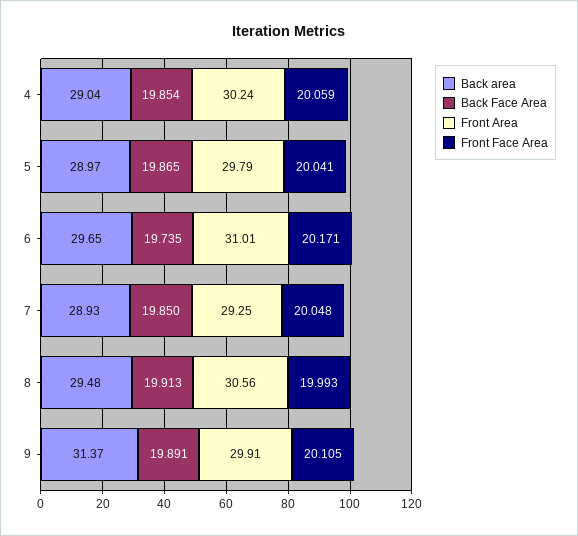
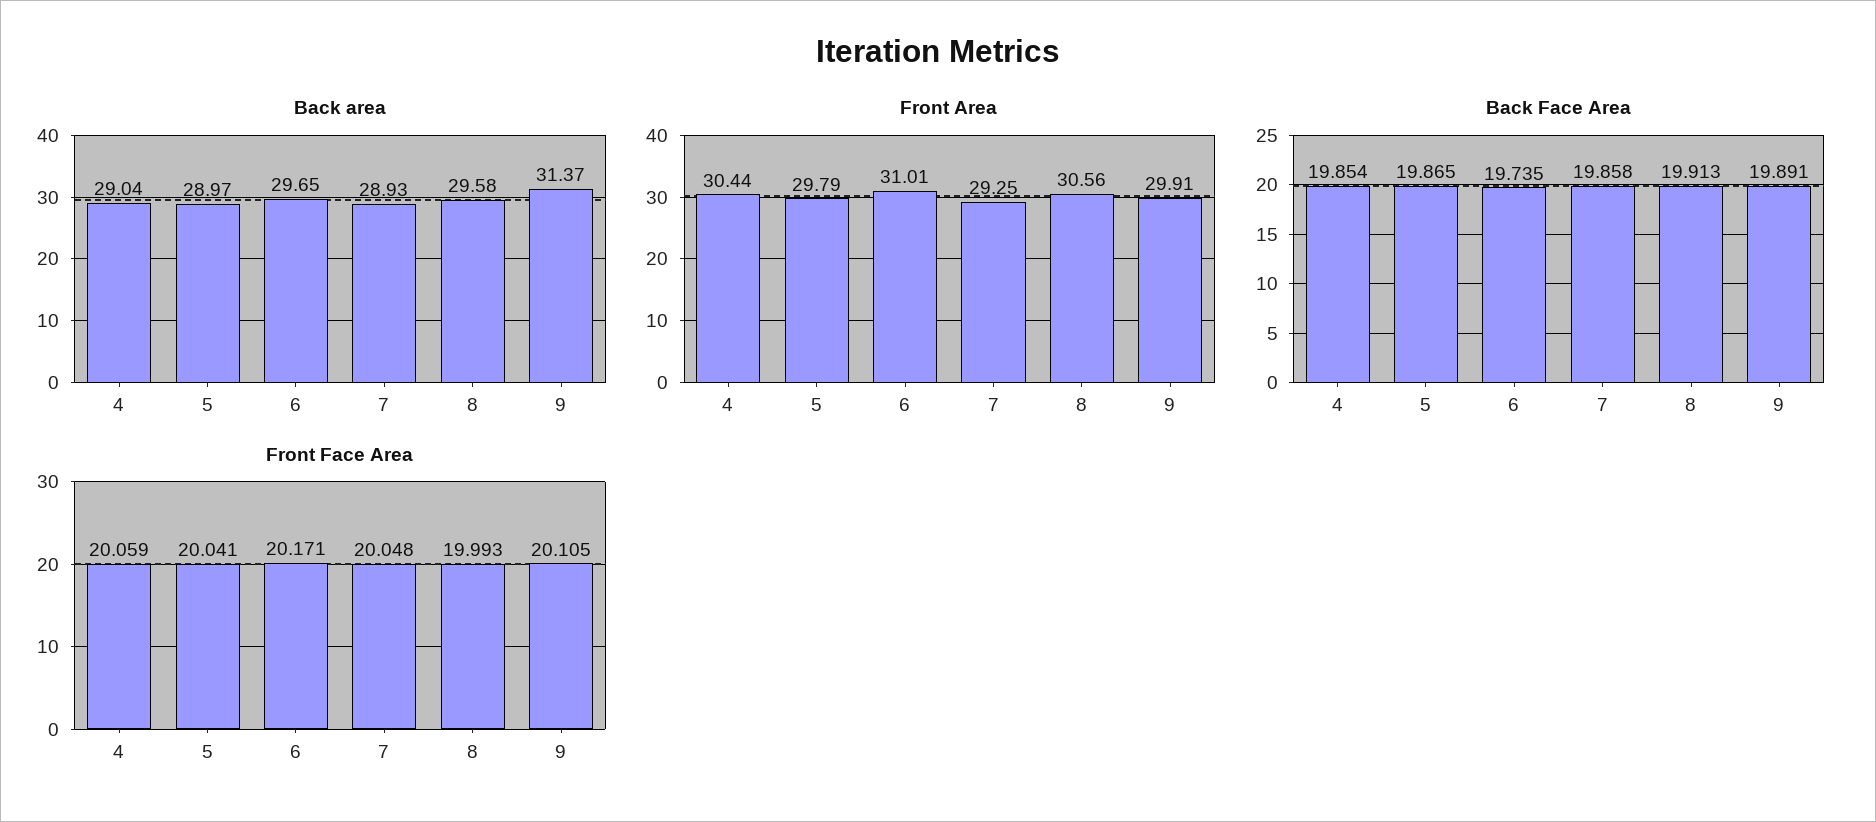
  {
    "Back area": {
      "4": 29.04,
      "5": 28.97,
      "6": 29.65,
      "7": 28.93,
-     "8": 29.48,
+     "8": 29.58,
      "9": 31.37
    },
    "Back Face Area": {
      "4": 19.854,
      "5": 19.865,
      "6": 19.735,
-     "7": 19.85,
+     "7": 19.858,
      "8": 19.913,
      "9": 19.891
    },
    "Front Area": {
-     "4": 30.24,
+     "4": 30.44,
      "5": 29.79,
      "6": 31.01,
      "7": 29.25,
      "8": 30.56,
      "9": 29.91
    },
    "Front Face Area": {
      "4": 20.059,
      "5": 20.041,
      "6": 20.171,
      "7": 20.048,
      "8": 19.993,
      "9": 20.105
    }
  }

